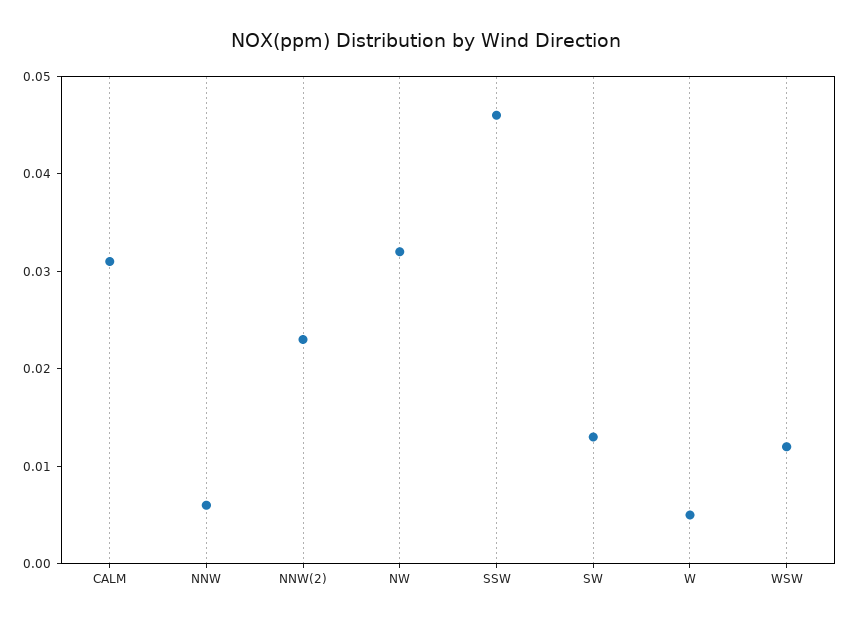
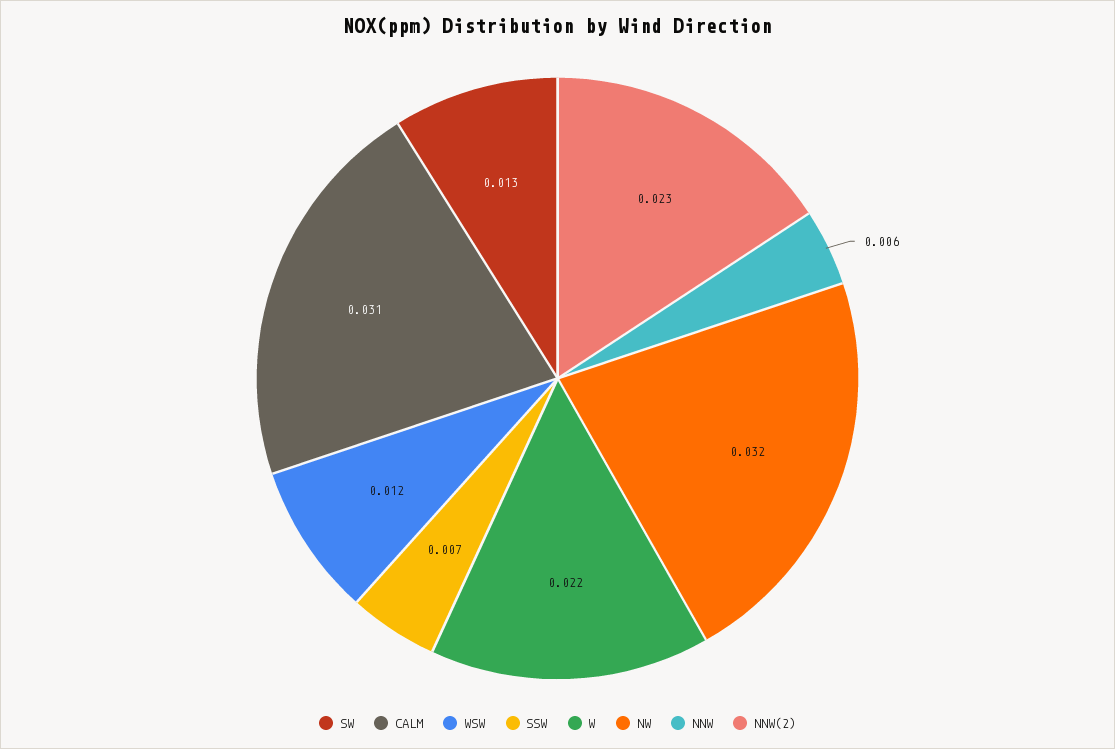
  {
    "CALM": 0.031,
    "NNW": 0.006,
    "NNW(2)": 0.023,
    "NW": 0.032,
-   "SSW": 0.046,
+   "SSW": 0.007,
    "SW": 0.013,
-   "W": 0.005,
+   "W": 0.022,
    "WSW": 0.012
  }

